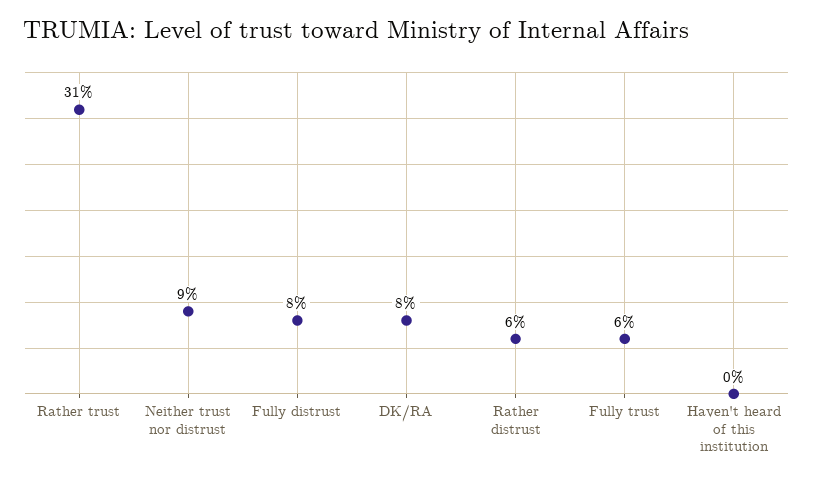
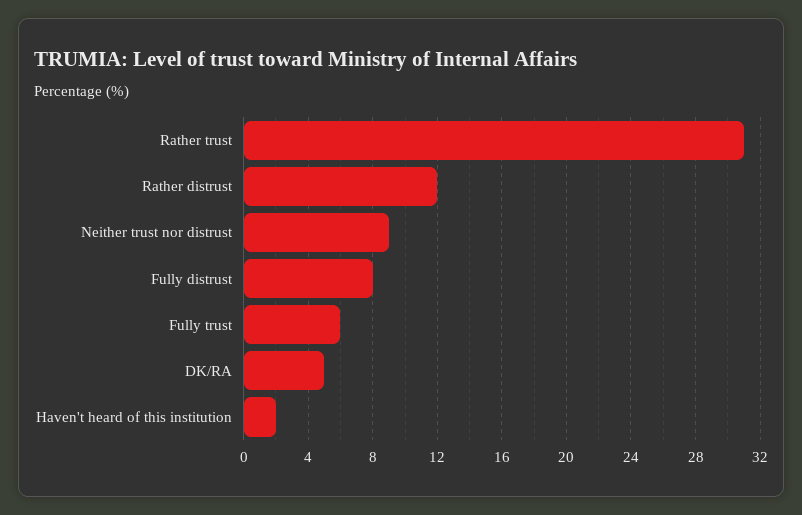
  {
    "Rather trust": 31,
    "Neither trust nor distrust": 9,
    "Fully distrust": 8,
-   "DK/RA": 8,
+   "DK/RA": 5,
-   "Rather distrust": 6,
+   "Rather distrust": 12,
    "Fully trust": 6,
-   "Haven't heard of this institution": 0
+   "Haven't heard of this institution": 2
  }

